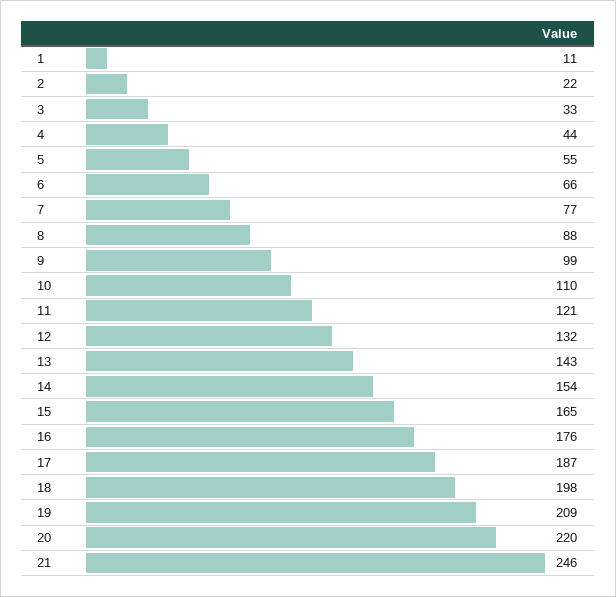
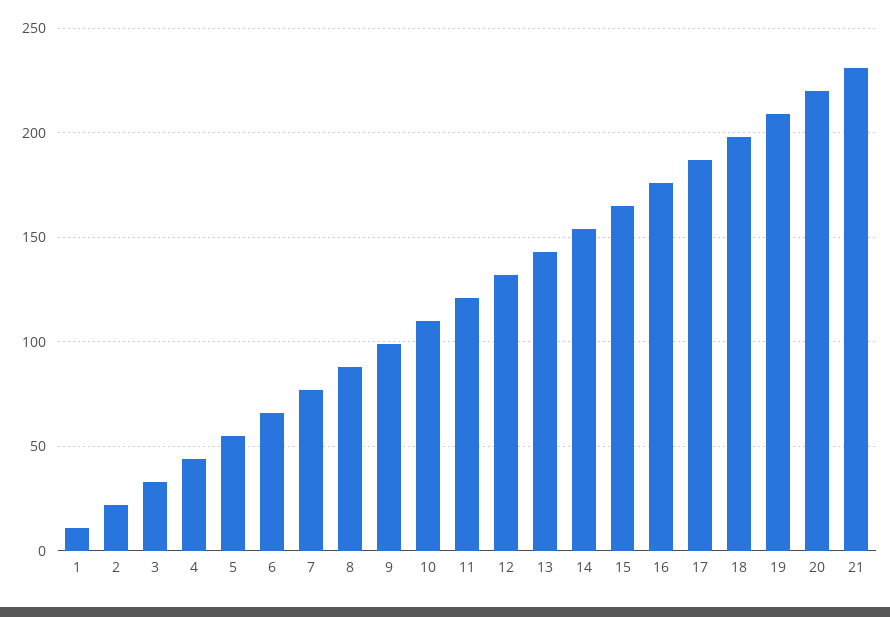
  {
    "1": 11,
    "2": 22,
    "3": 33,
    "4": 44,
    "5": 55,
    "6": 66,
    "7": 77,
    "8": 88,
    "9": 99,
    "10": 110,
    "11": 121,
    "12": 132,
    "13": 143,
    "14": 154,
    "15": 165,
    "16": 176,
    "17": 187,
    "18": 198,
    "19": 209,
    "20": 220,
-   "21": 246
+   "21": 230
  }

